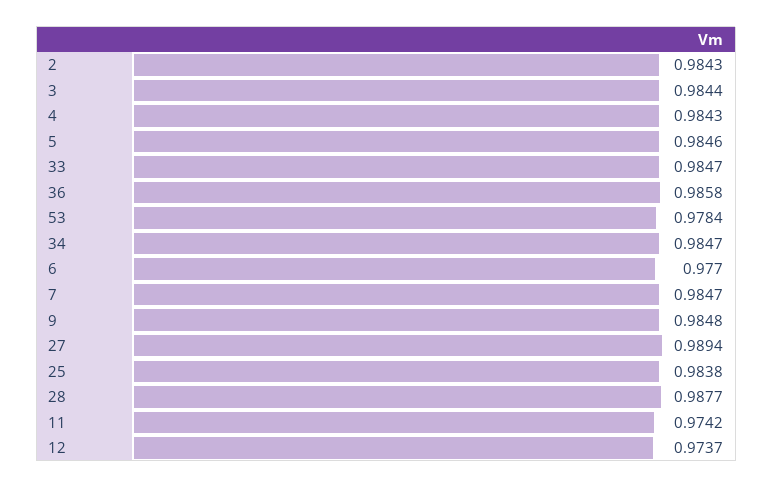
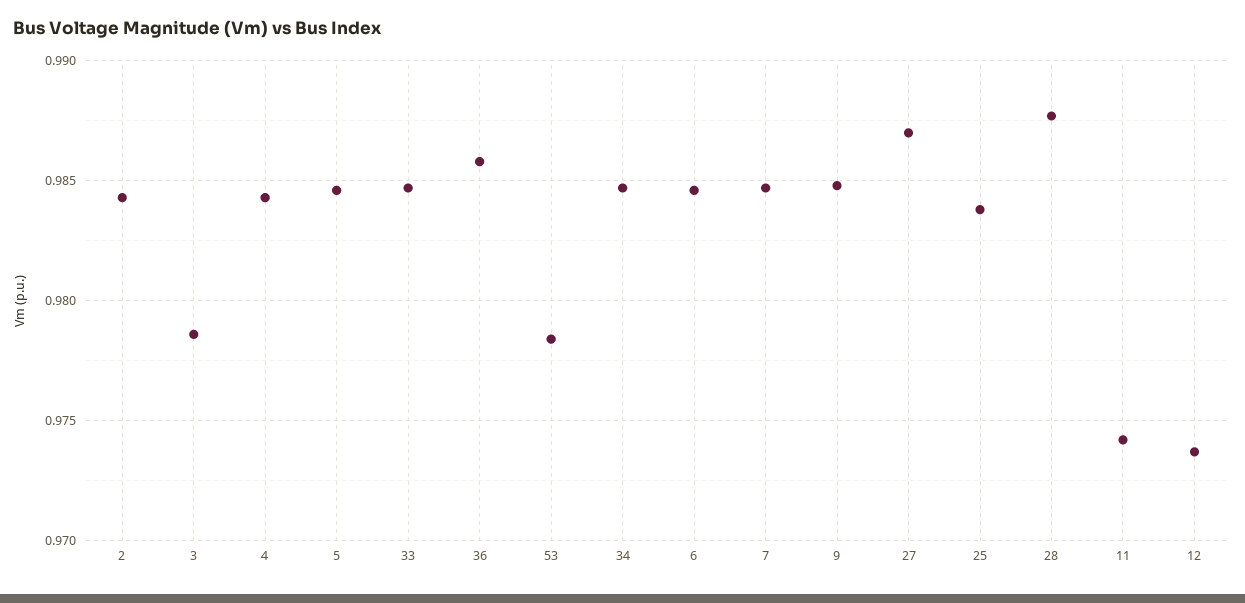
  {
    "2": 0.9843,
-   "3": 0.9844,
+   "3": 0.9785,
    "4": 0.9843,
    "5": 0.9846,
    "33": 0.9847,
    "36": 0.9858,
    "53": 0.9784,
    "34": 0.9847,
-   "6": 0.977,
+   "6": 0.9845,
    "7": 0.9847,
    "9": 0.9848,
-   "27": 0.9894,
+   "27": 0.987,
    "25": 0.9838,
    "28": 0.9877,
    "11": 0.9742,
    "12": 0.9737
  }

